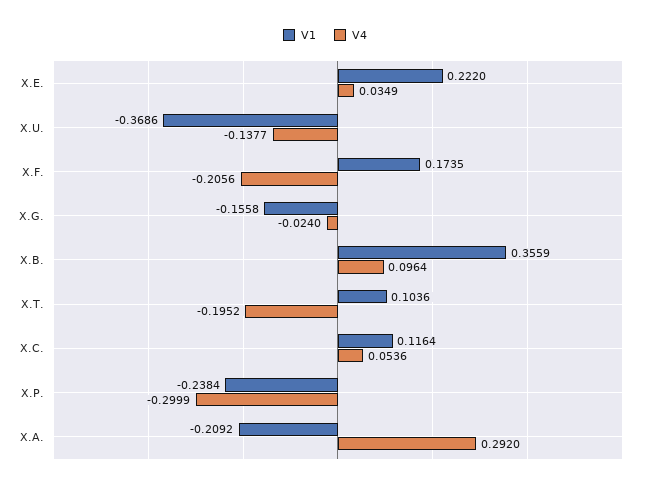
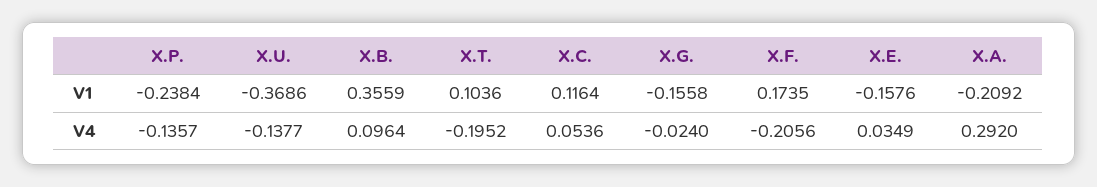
  {
    "V1": {
-     "X.E.": 0.222,
+     "X.E.": -0.1576,
      "X.U.": -0.3686,
      "X.F.": 0.1735,
      "X.G.": -0.1558,
      "X.B.": 0.3559,
      "X.T.": 0.1036,
      "X.C.": 0.1164,
      "X.P.": -0.2384,
      "X.A.": -0.2092
    },
    "V4": {
      "X.E.": 0.0349,
      "X.U.": -0.1377,
      "X.F.": -0.2056,
      "X.G.": -0.024,
      "X.B.": 0.0964,
      "X.T.": -0.1952,
      "X.C.": 0.0536,
-     "X.P.": -0.2999,
+     "X.P.": -0.1357,
      "X.A.": 0.292
    }
  }

